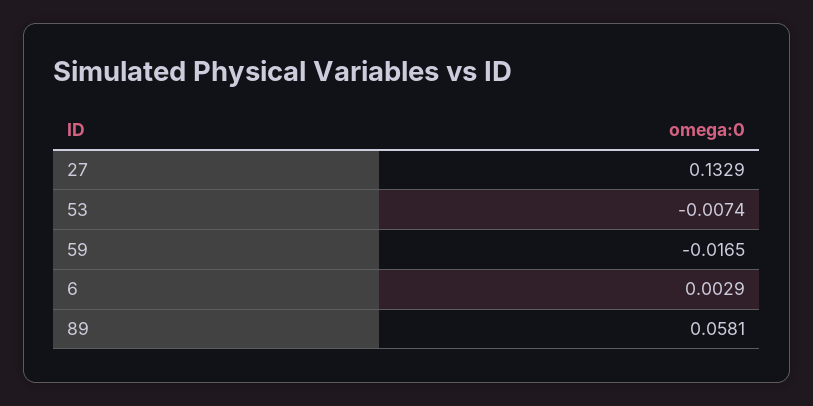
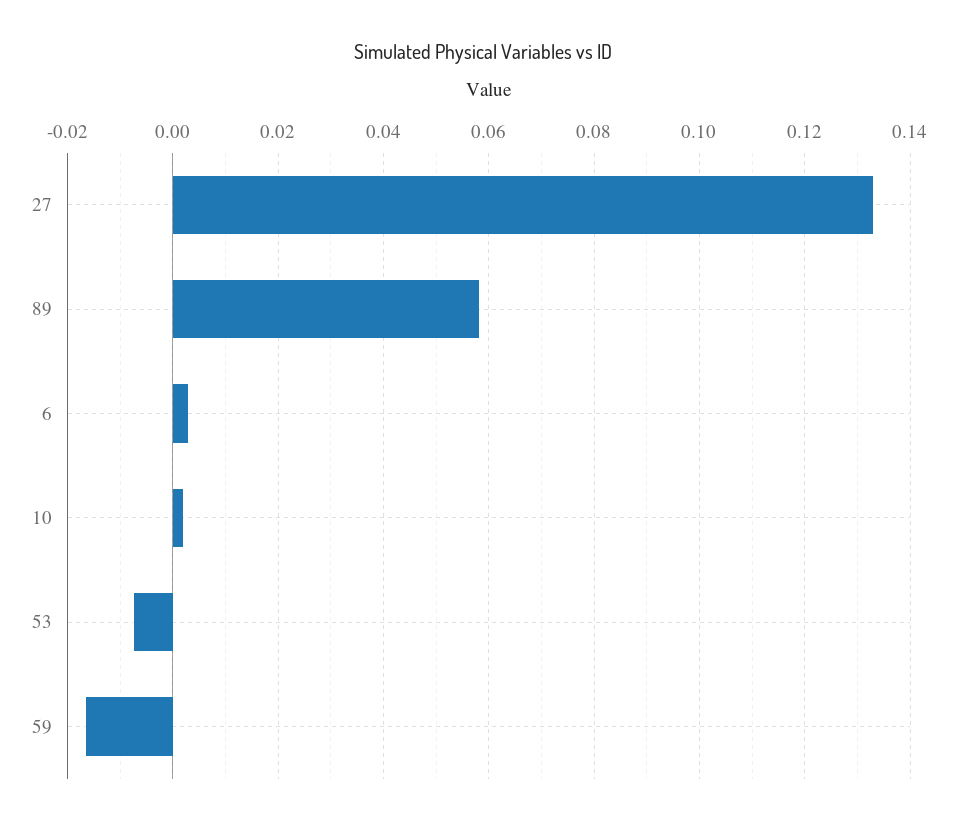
  {
    "27": 0.1329,
    "53": -0.0074,
    "59": -0.0165,
    "6": 0.0029,
-   "89": 0.0581
+   "89": 0.0581,
+   "10": 0.002
  }

